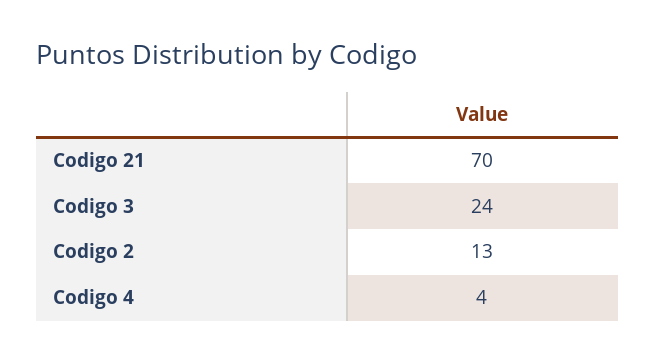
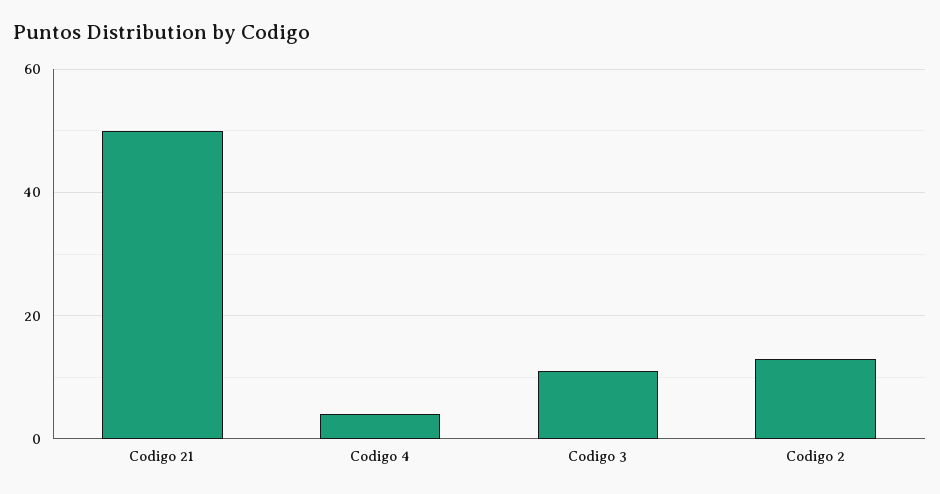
  {
-   "Codigo 21": 70,
+   "Codigo 21": 50,
-   "Codigo 3": 24,
+   "Codigo 3": 10,
    "Codigo 2": 13,
    "Codigo 4": 4
  }

